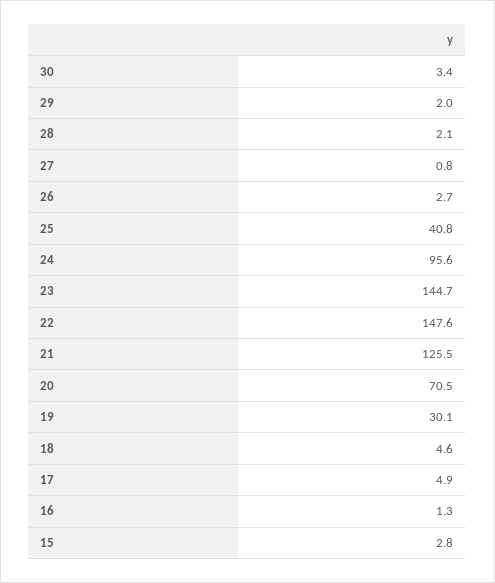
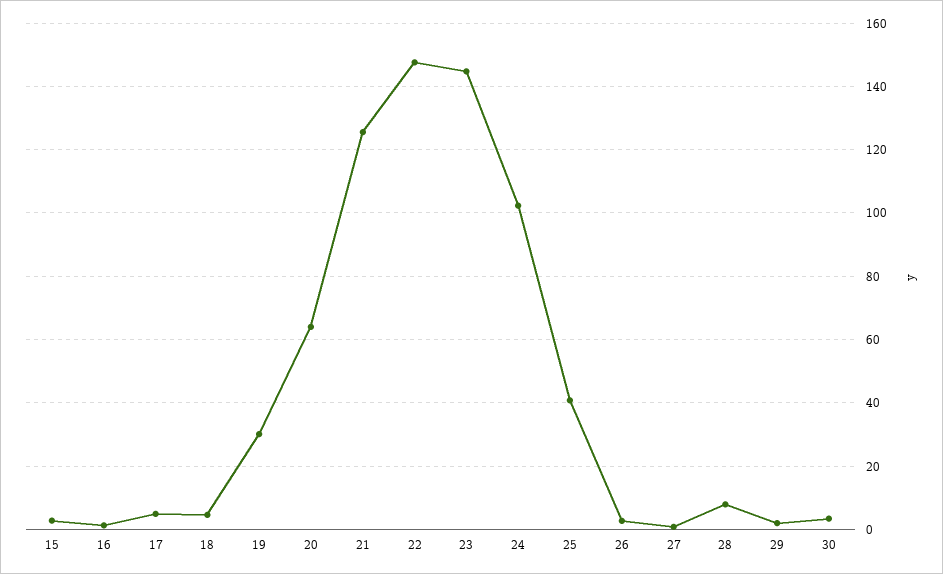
  {
    "30": 3.4,
    "29": 2,
-   "28": 2.1,
+   "28": 8,
    "27": 0.8,
    "26": 2.7,
    "25": 40.8,
-   "24": 95.6,
+   "24": 102,
    "23": 144.7,
    "22": 147.6,
    "21": 125.5,
-   "20": 70.5,
+   "20": 64,
    "19": 30.1,
    "18": 4.6,
    "17": 4.9,
    "16": 1.3,
    "15": 2.8
  }

